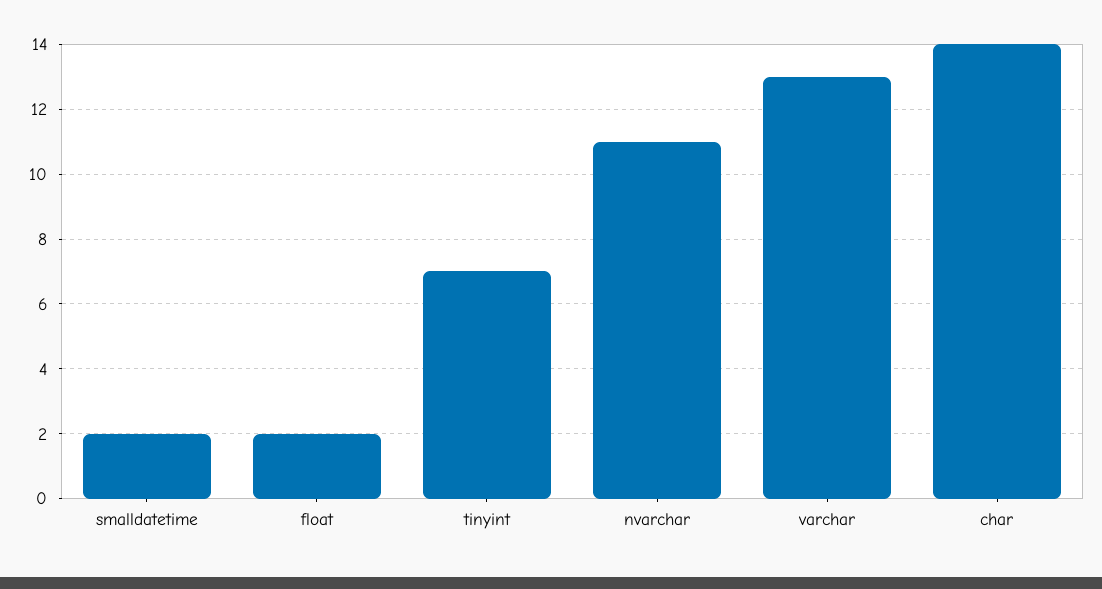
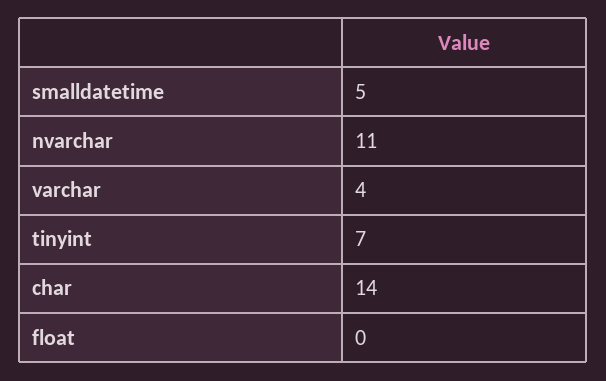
  {
-   "smalldatetime": 2,
+   "smalldatetime": 5,
-   "float": 2,
+   "float": 0,
    "tinyint": 7,
    "nvarchar": 11,
-   "varchar": 13,
+   "varchar": 4,
    "char": 14
  }

